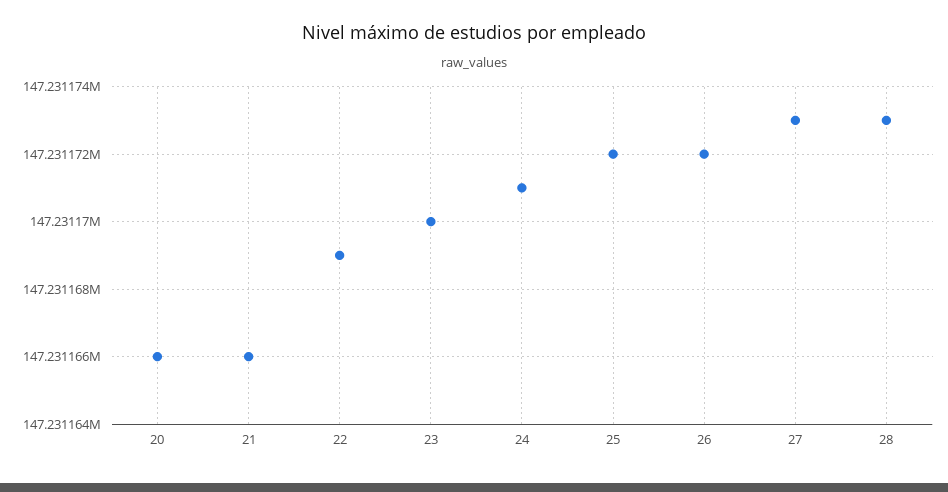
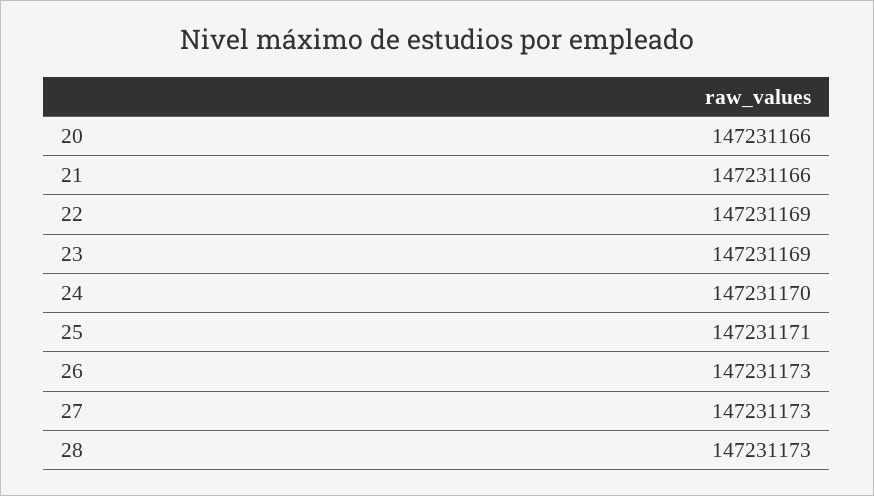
  {
    "20": 147231166,
    "21": 147231166,
    "22": 147231169,
-   "23": 147231170,
+   "23": 147231169,
-   "24": 147231171,
+   "24": 147231170,
-   "25": 147231172,
+   "25": 147231171,
-   "26": 147231172,
+   "26": 147231173,
    "27": 147231173,
    "28": 147231173
  }

